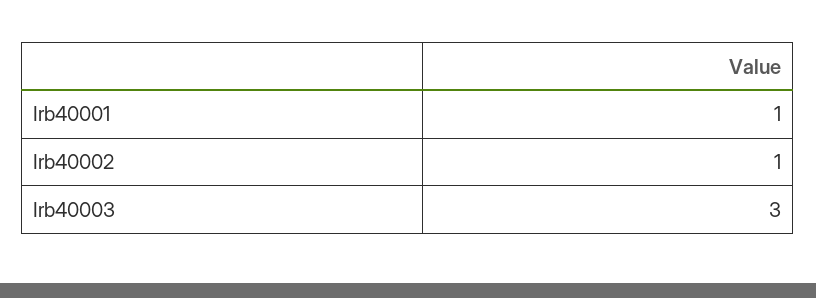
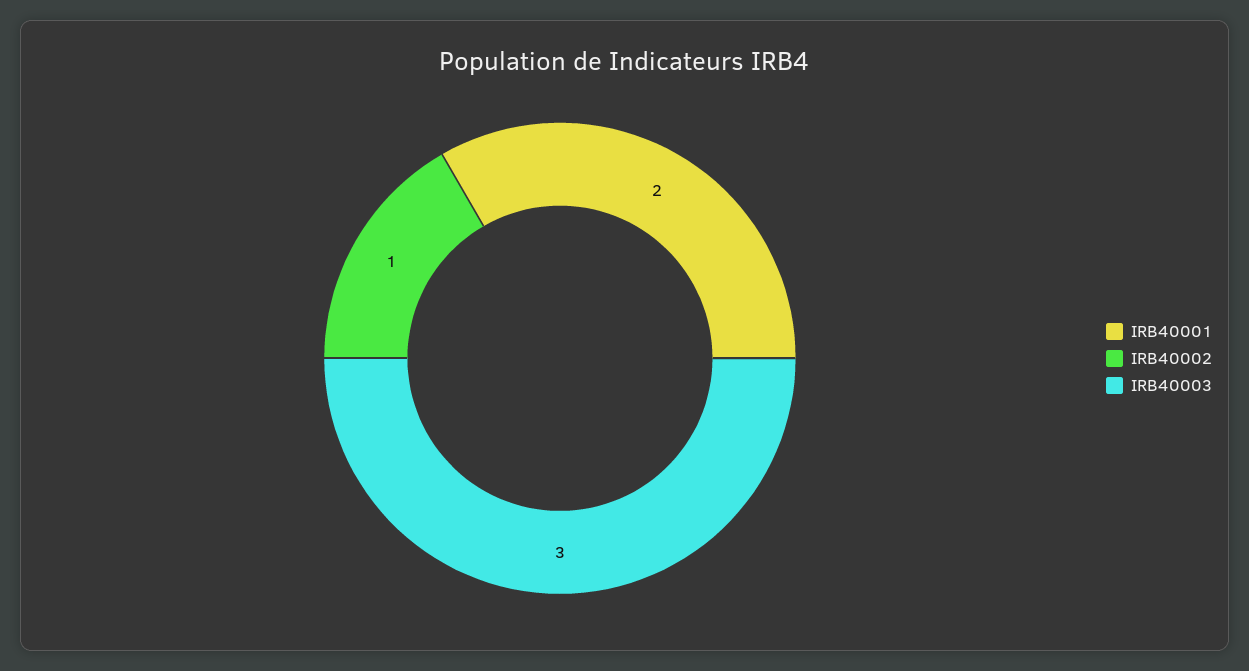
  {
-   "Irb40001": 1,
+   "Irb40001": 2,
    "Irb40002": 1,
    "Irb40003": 3
  }

